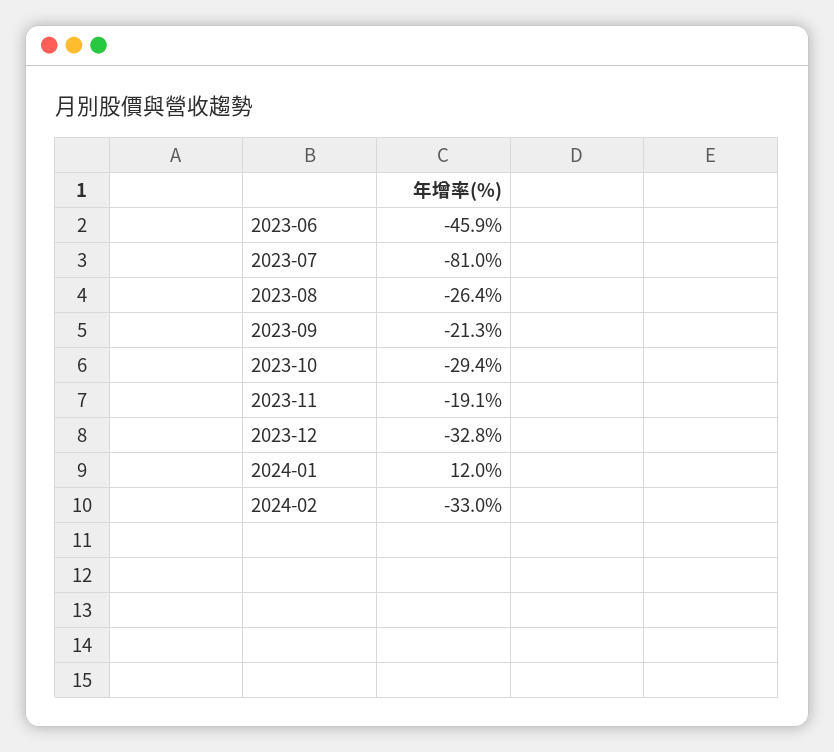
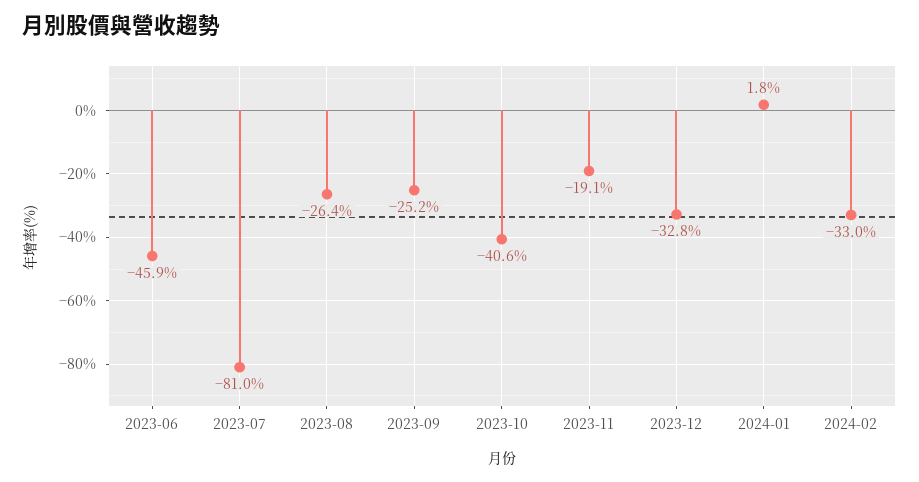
  {
    "2023-06": -45.9,
    "2023-07": -81,
    "2023-08": -26.4,
-   "2023-09": -21.3,
+   "2023-09": -25.2,
-   "2023-10": -29.4,
+   "2023-10": -40.6,
    "2023-11": -19.1,
    "2023-12": -32.8,
-   "2024-01": 12,
+   "2024-01": 1.8,
    "2024-02": -33
  }

